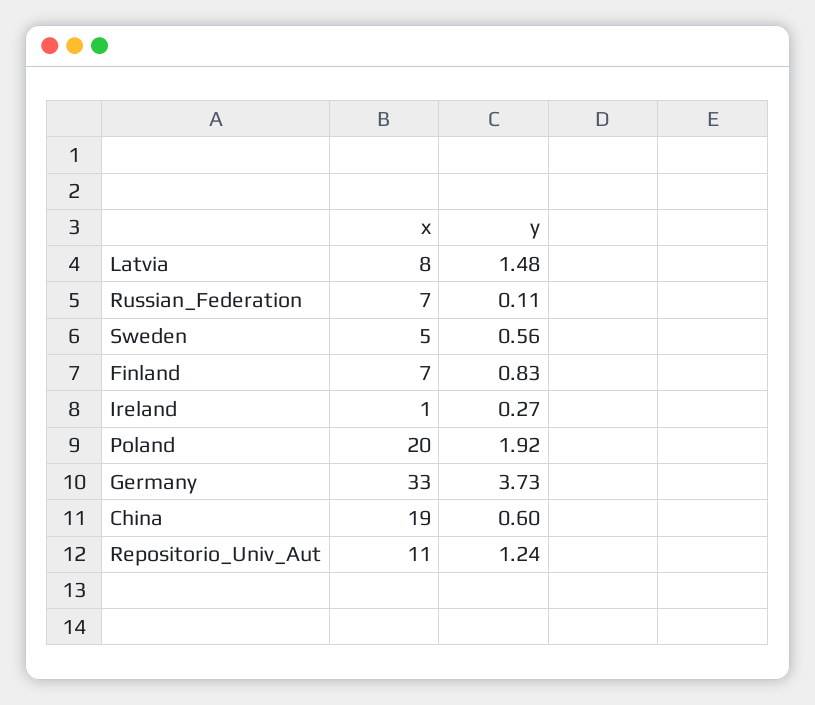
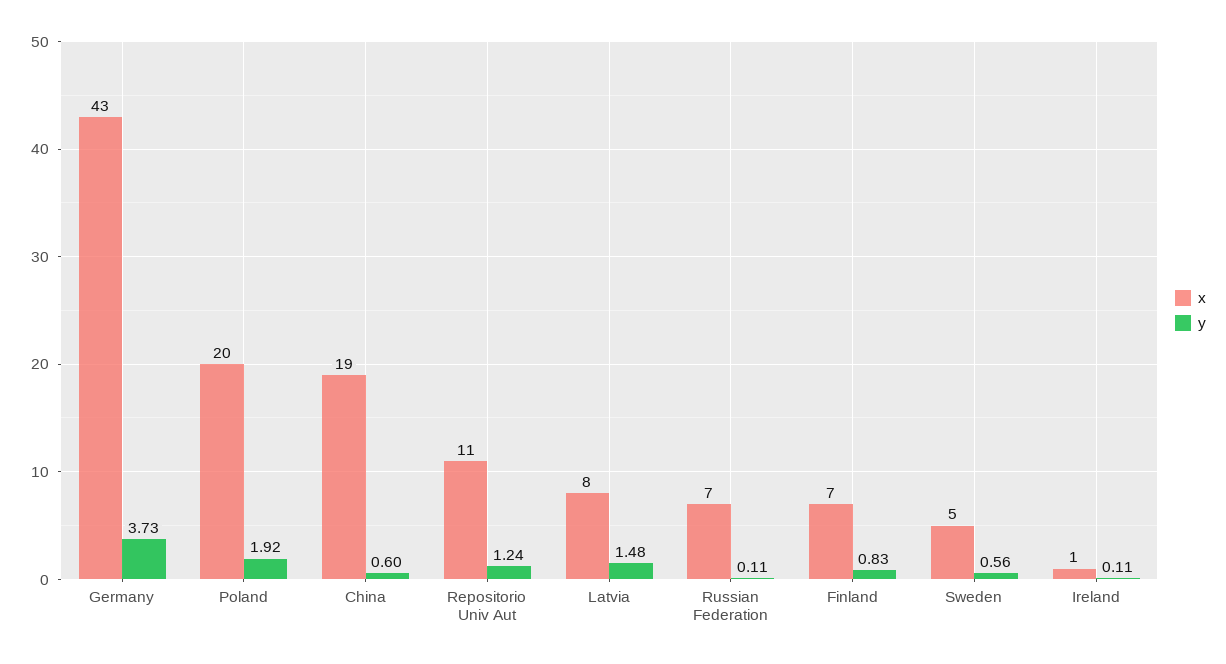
  {
    "x": {
      "Latvia": 8,
      "Russian_Federation": 7,
      "Sweden": 5,
      "Finland": 7,
      "Ireland": 1,
      "Poland": 20,
-     "Germany": 33,
+     "Germany": 43,
      "China": 19,
      "Repositorio_Univ_Aut": 11
    },
    "y": {
      "Latvia": 1.48,
      "Russian_Federation": 0.11,
      "Sweden": 0.56,
      "Finland": 0.83,
-     "Ireland": 0.27,
+     "Ireland": 0.11,
      "Poland": 1.92,
      "Germany": 3.73,
      "China": 0.6,
      "Repositorio_Univ_Aut": 1.24
    }
  }

